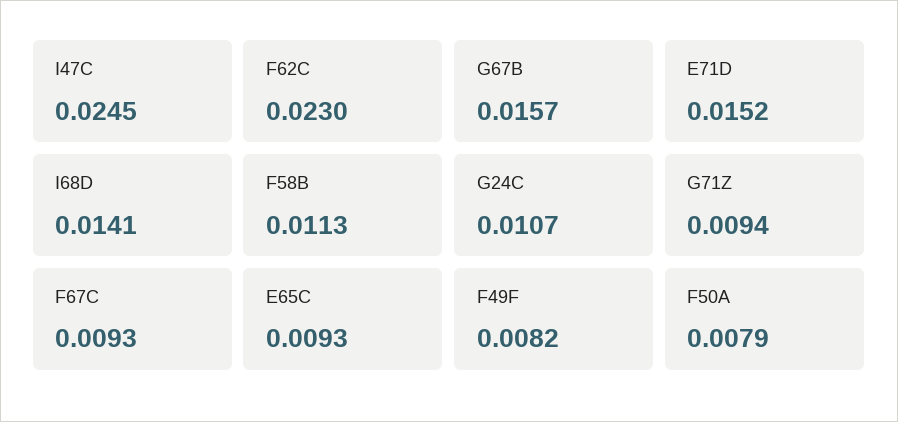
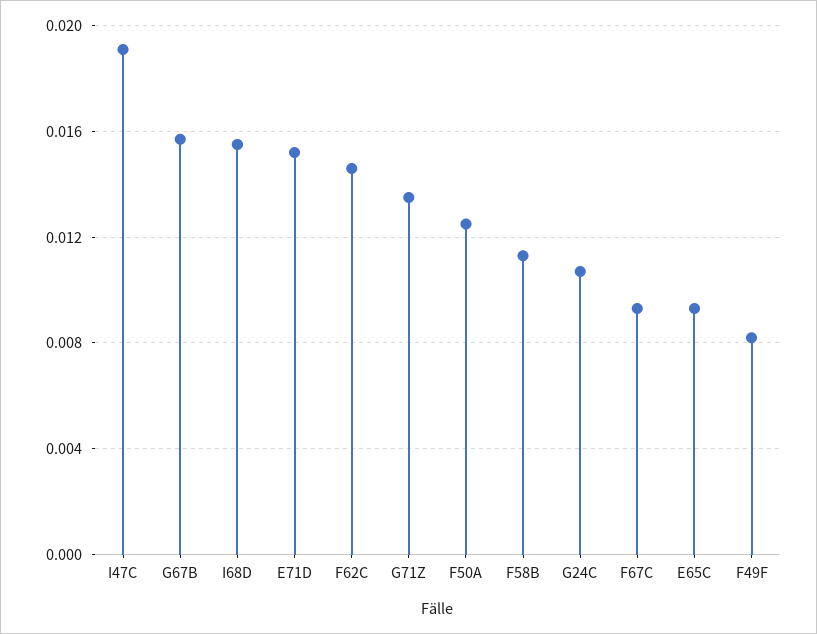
  {
-   "I47C": 0.0245,
+   "I47C": 0.019,
-   "F62C": 0.023,
+   "F62C": 0.0145,
    "G67B": 0.0157,
    "E71D": 0.0152,
-   "I68D": 0.0141,
+   "I68D": 0.0155,
    "F58B": 0.0113,
    "G24C": 0.0107,
-   "G71Z": 0.0094,
+   "G71Z": 0.0135,
    "F67C": 0.0093,
    "E65C": 0.0093,
    "F49F": 0.0082,
-   "F50A": 0.0079
+   "F50A": 0.0125
  }

